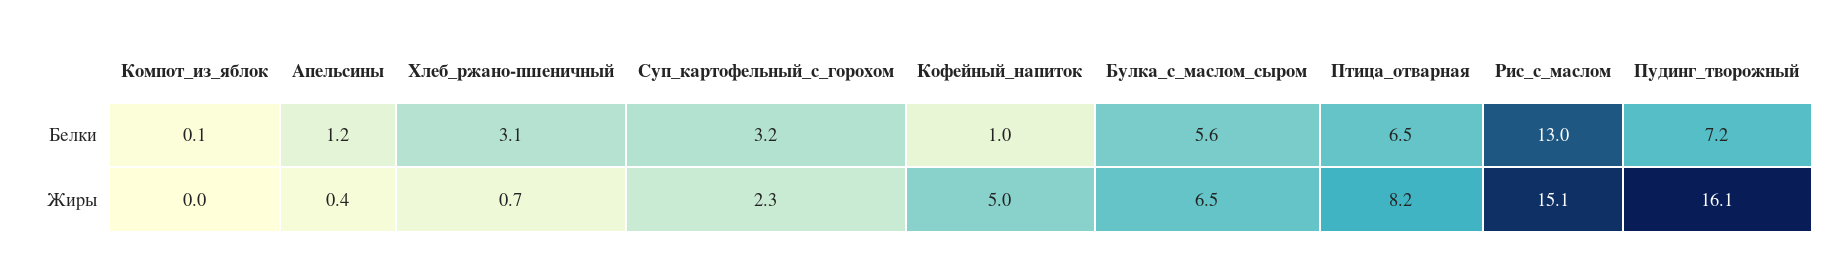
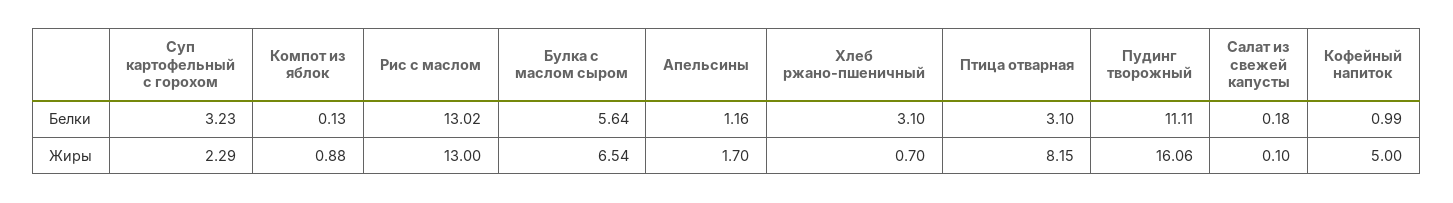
  {
    "Компот_из_яблок": {
      "Белки": 0.13,
-     "Жиры": 0
+     "Жиры": 0.88
    },
    "Апельсины": {
      "Белки": 1.16,
-     "Жиры": 0.4
+     "Жиры": 1.7
    },
    "Хлеб_ржано-пшеничный": {
      "Белки": 3.1,
      "Жиры": 0.7
    },
    "Суп_картофельный_с_горохом": {
      "Белки": 3.23,
      "Жиры": 2.29
    },
    "Кофейный_напиток": {
      "Белки": 0.99,
      "Жиры": 5
    },
    "Булка_с_маслом_сыром": {
      "Белки": 5.64,
      "Жиры": 6.54
    },
    "Птица_отварная": {
-     "Белки": 6.5,
+     "Белки": 3.1,
      "Жиры": 8.15
    },
    "Рис_с_маслом": {
      "Белки": 13.02,
-     "Жиры": 15.1
+     "Жиры": 13
    },
    "Пудинг_творожный": {
-     "Белки": 7.2,
+     "Белки": 11.11,
      "Жиры": 16.06
-   }
+   },
+   "Салат из свежей капусты": {
+     "Белки": 0.18,
+     "Жиры": 0.1
+   }
  }

